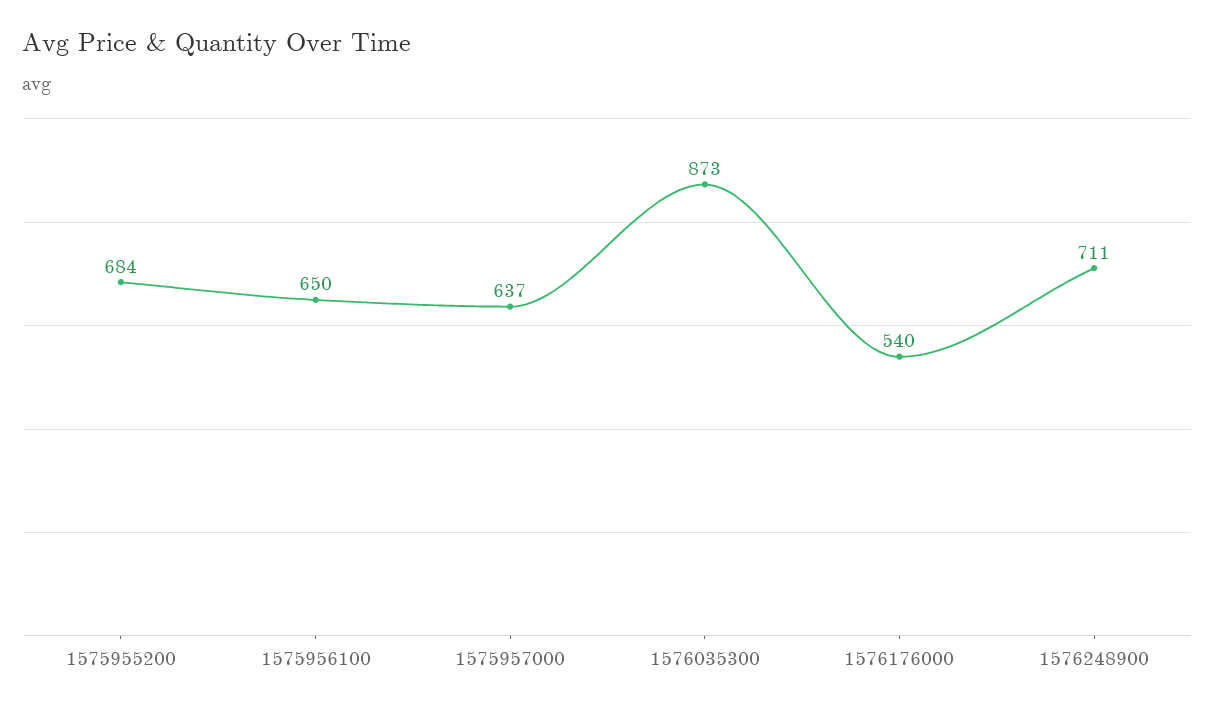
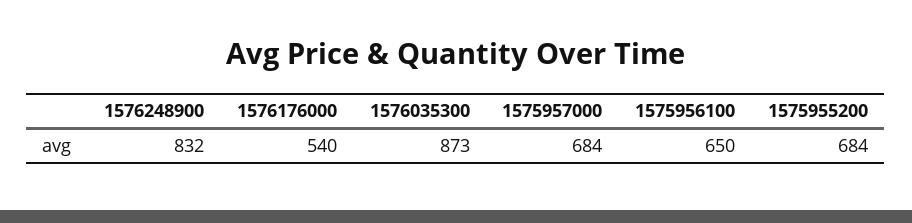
  {
    "1575955200": 684,
    "1575956100": 650,
-   "1575957000": 637,
+   "1575957000": 684,
    "1576035300": 873,
    "1576176000": 540,
-   "1576248900": 711
+   "1576248900": 832
  }

